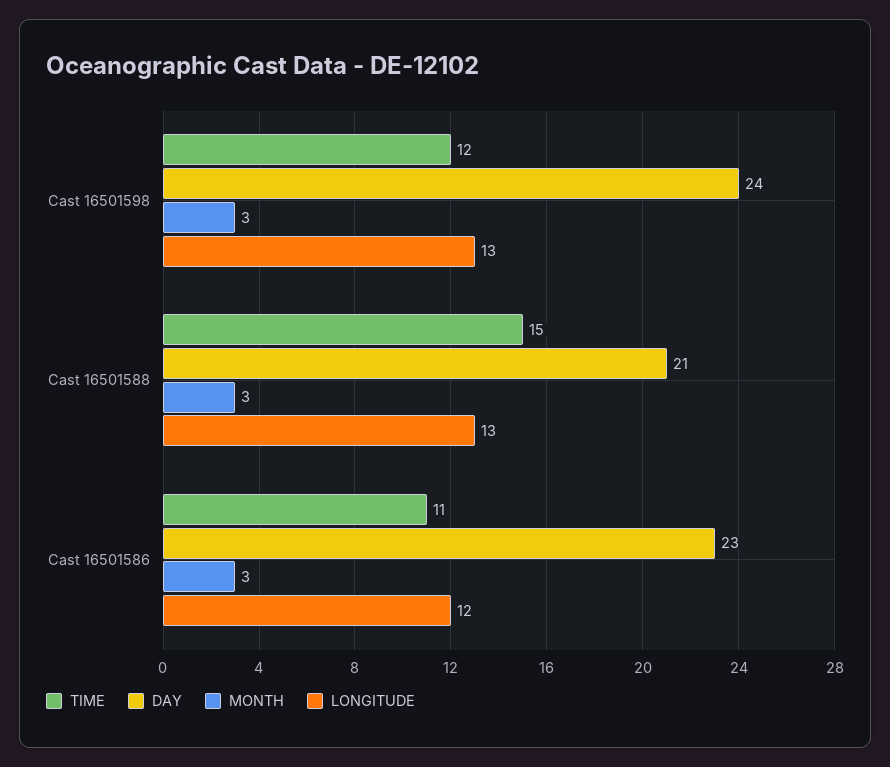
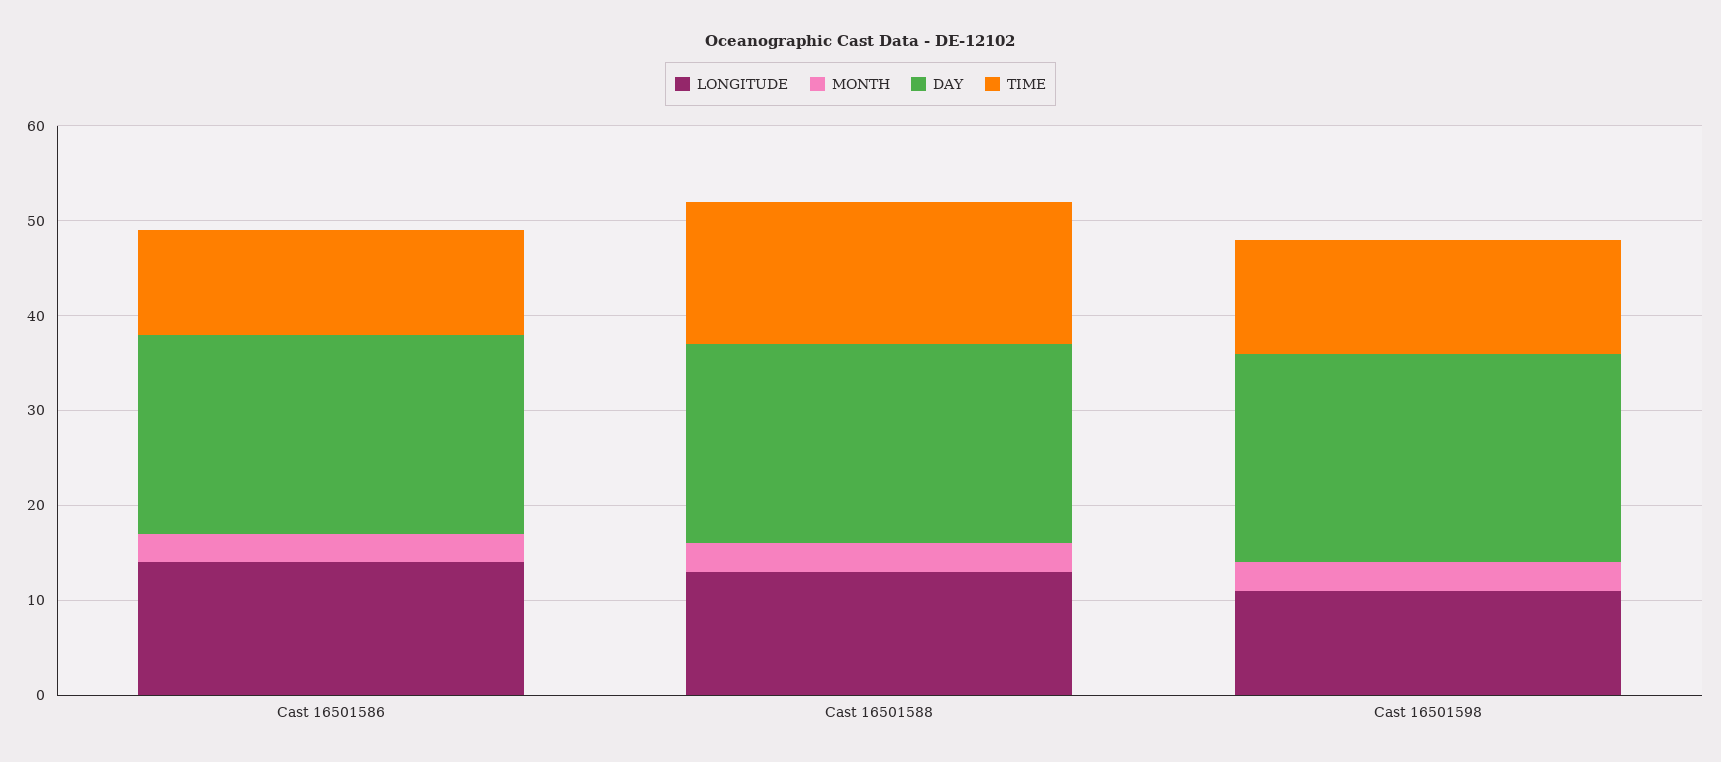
  {
    "TIME": {
      "Cast 16501598": 12,
      "Cast 16501588": 15,
      "Cast 16501586": 11
    },
    "DAY": {
-     "Cast 16501598": 24,
+     "Cast 16501598": 22,
      "Cast 16501588": 21,
-     "Cast 16501586": 23
+     "Cast 16501586": 21
    },
    "MONTH": {
      "Cast 16501598": 3,
      "Cast 16501588": 3,
      "Cast 16501586": 3
    },
    "LONGITUDE": {
-     "Cast 16501598": 13,
+     "Cast 16501598": 11,
      "Cast 16501588": 13,
-     "Cast 16501586": 12
+     "Cast 16501586": 14
    }
  }

